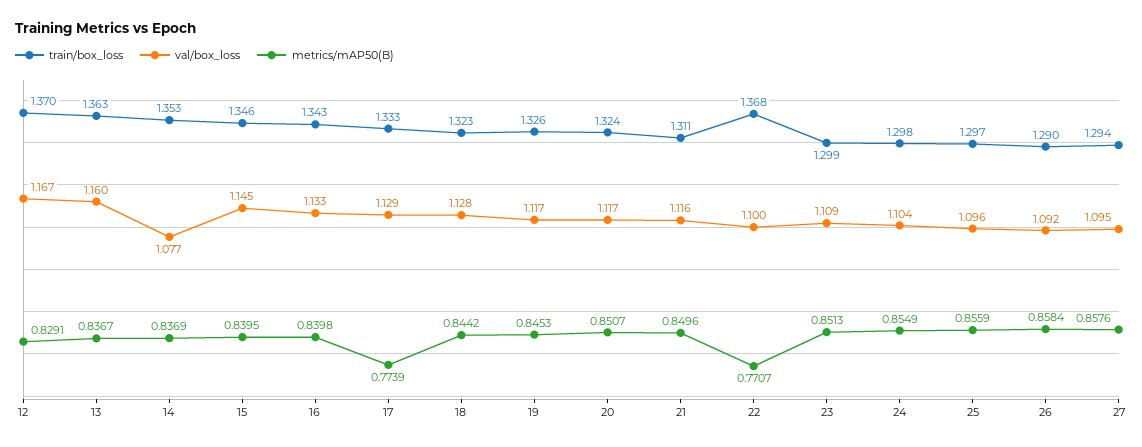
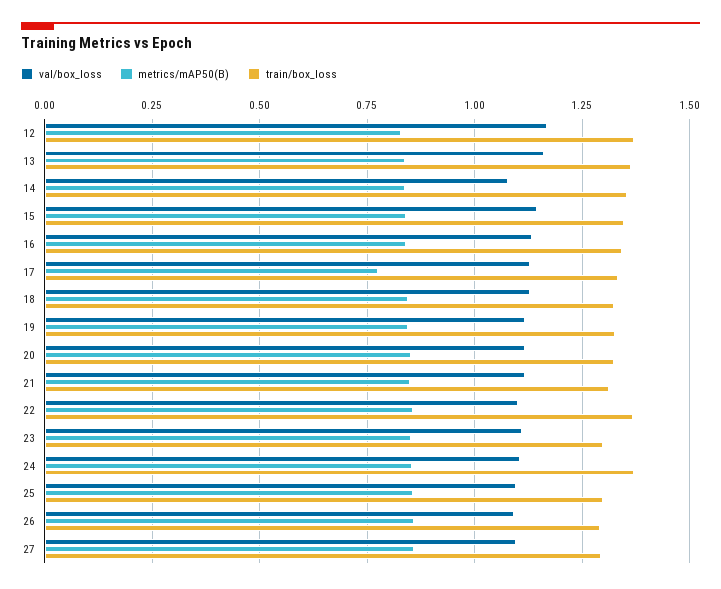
  {
    "train/box_loss": {
      "12": 1.37,
      "13": 1.363,
      "14": 1.353,
      "15": 1.346,
      "16": 1.343,
      "17": 1.333,
      "18": 1.323,
      "19": 1.326,
      "20": 1.324,
      "21": 1.311,
      "22": 1.368,
      "23": 1.299,
-     "24": 1.298,
+     "24": 1.375,
      "25": 1.297,
      "26": 1.29,
      "27": 1.294
    },
    "val/box_loss": {
      "12": 1.167,
      "13": 1.16,
      "14": 1.077,
      "15": 1.145,
      "16": 1.133,
      "17": 1.129,
      "18": 1.128,
      "19": 1.117,
      "20": 1.117,
      "21": 1.116,
      "22": 1.1,
      "23": 1.109,
      "24": 1.104,
      "25": 1.096,
      "26": 1.092,
      "27": 1.095
    },
    "metrics/mAP50(B)": {
      "12": 0.8291,
      "13": 0.8367,
      "14": 0.8369,
      "15": 0.8395,
      "16": 0.8398,
      "17": 0.7739,
      "18": 0.8442,
      "19": 0.8453,
      "20": 0.8507,
      "21": 0.8496,
-     "22": 0.7707,
+     "22": 0.85,
      "23": 0.8513,
      "24": 0.8549,
      "25": 0.8559,
      "26": 0.8584,
      "27": 0.8576
    }
  }

